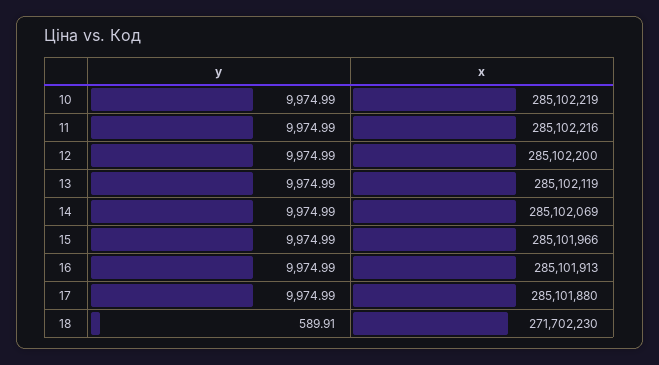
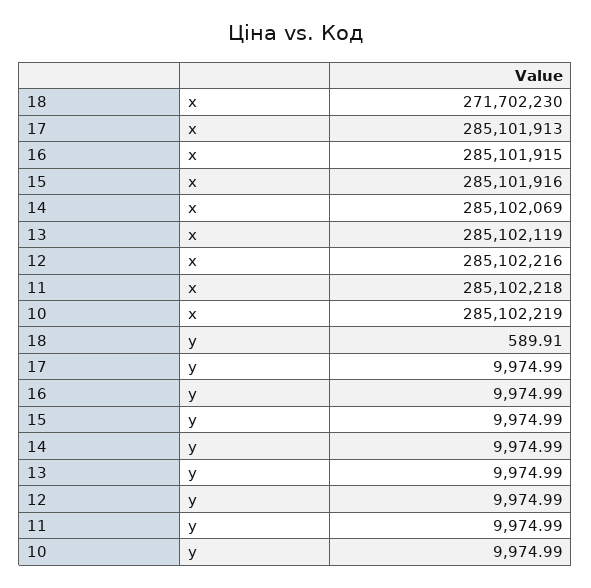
  {
    "y": {
      "10": 9974.99,
      "11": 9974.99,
      "12": 9974.99,
      "13": 9974.99,
      "14": 9974.99,
      "15": 9974.99,
      "16": 9974.99,
      "17": 9974.99,
      "18": 589.91
    },
    "x": {
      "10": 285102219,
-     "11": 285102216,
+     "11": 285102218,
-     "12": 285102200,
+     "12": 285102216,
      "13": 285102119,
      "14": 285102069,
-     "15": 285101966,
+     "15": 285101916,
-     "16": 285101913,
+     "16": 285101915,
-     "17": 285101880,
+     "17": 285101913,
      "18": 271702230
    }
  }

